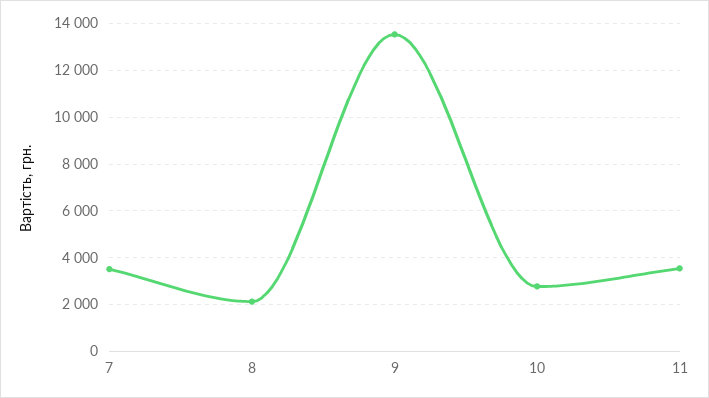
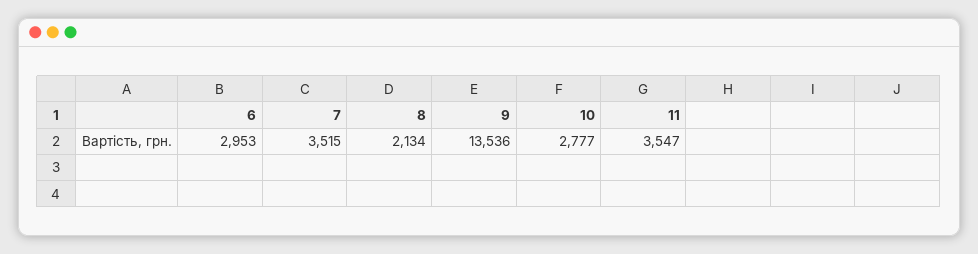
  {
    "7": 3515,
    "8": 2134,
    "9": 13536,
    "10": 2777,
-   "11": 3547
+   "11": 3547,
+   "6": 2953
  }

